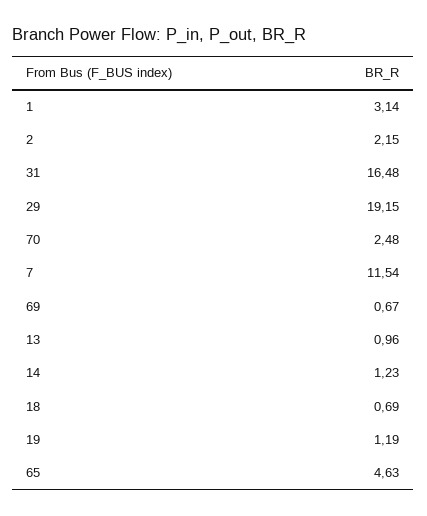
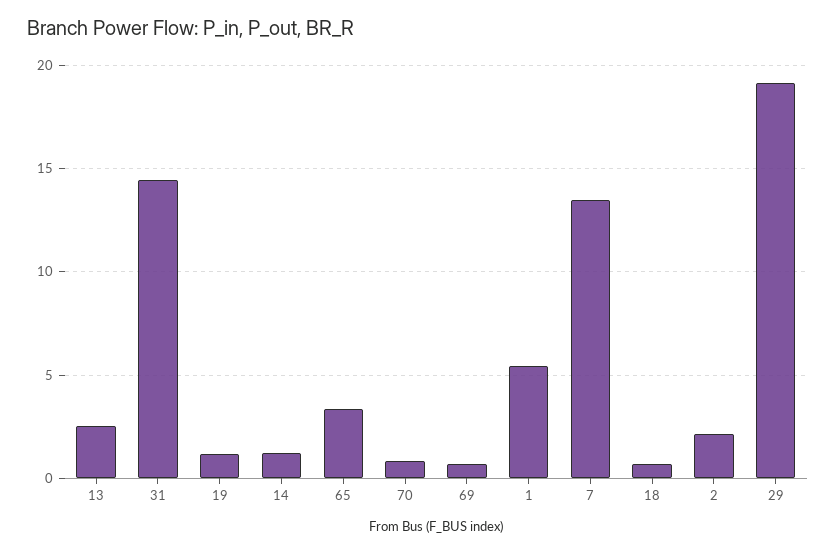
  {
-   "1": 3.14,
+   "1": 5.5,
    "2": 2.15,
-   "31": 16.48,
+   "31": 14.5,
    "29": 19.15,
-   "70": 2.48,
+   "70": 1,
-   "7": 11.54,
+   "7": 13.5,
    "69": 0.67,
-   "13": 0.96,
+   "13": 2.5,
    "14": 1.23,
    "18": 0.69,
    "19": 1.19,
-   "65": 4.63
+   "65": 3.5
  }

